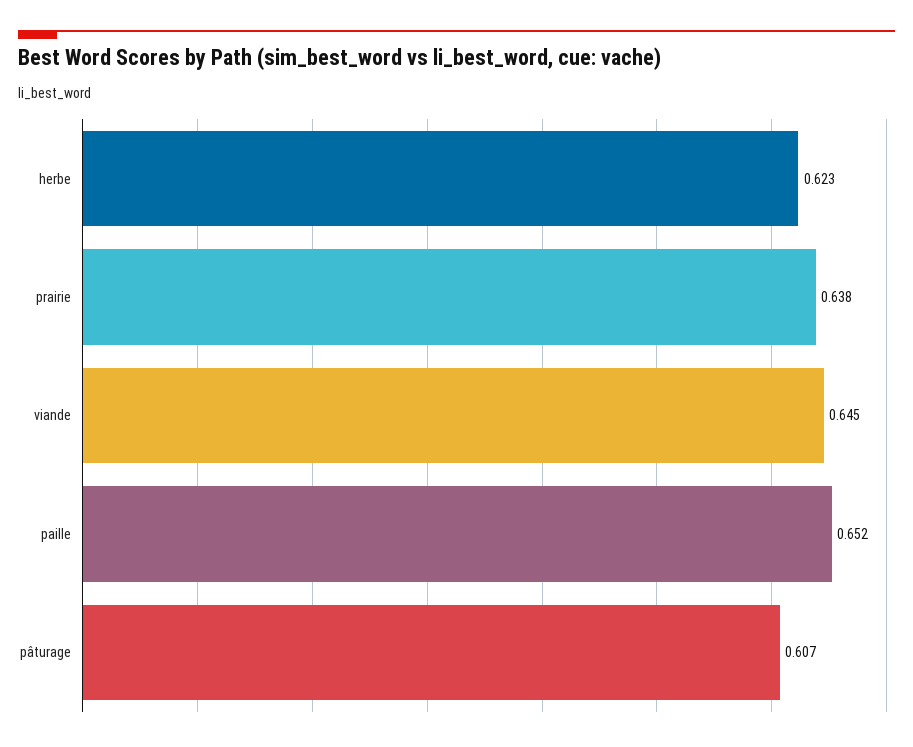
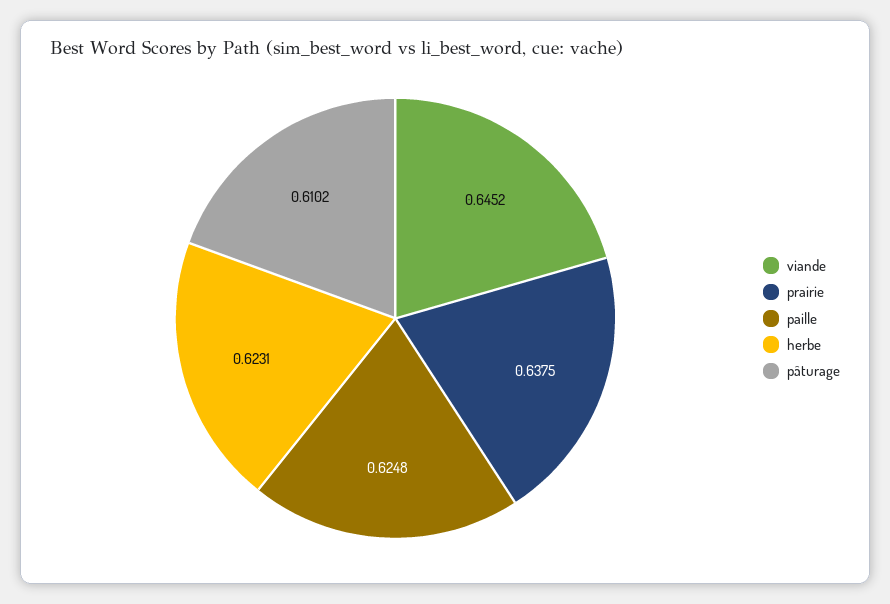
  {
    "herbe": 0.6231,
    "prairie": 0.6375,
    "viande": 0.6452,
-   "paille": 0.652,
+   "paille": 0.6248,
-   "pâturage": 0.607
+   "pâturage": 0.6102
  }

